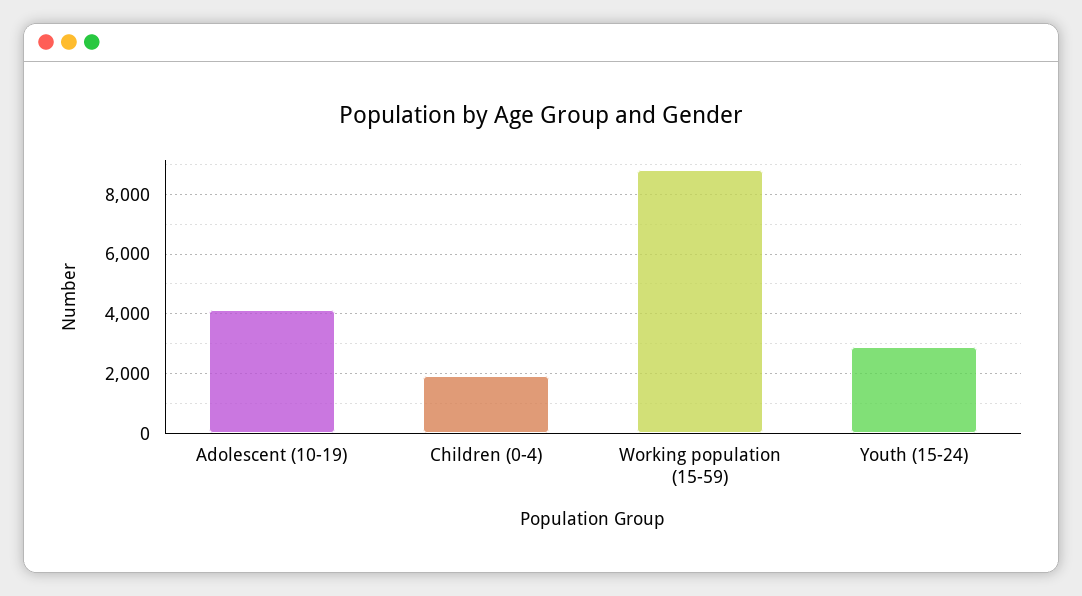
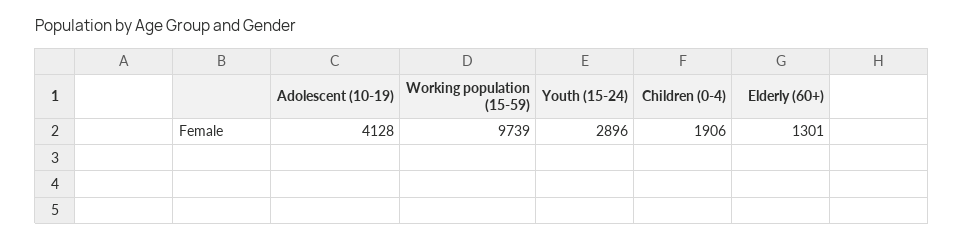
  {
    "Adolescent (10-19)": 4128,
    "Children (0-4)": 1906,
-   "Working population (15-59)": 8750,
+   "Working population (15-59)": 9739,
-   "Youth (15-24)": 2896
+   "Youth (15-24)": 2896,
+   "Elderly (60+)": 1301
  }

